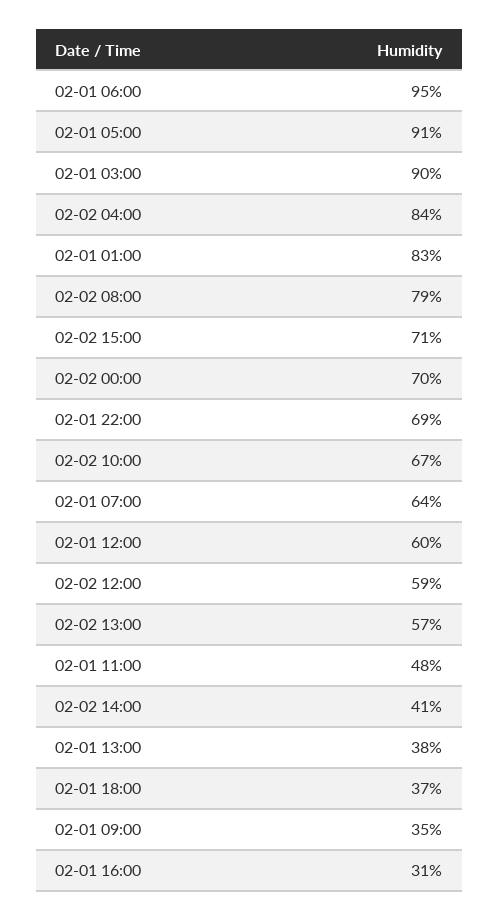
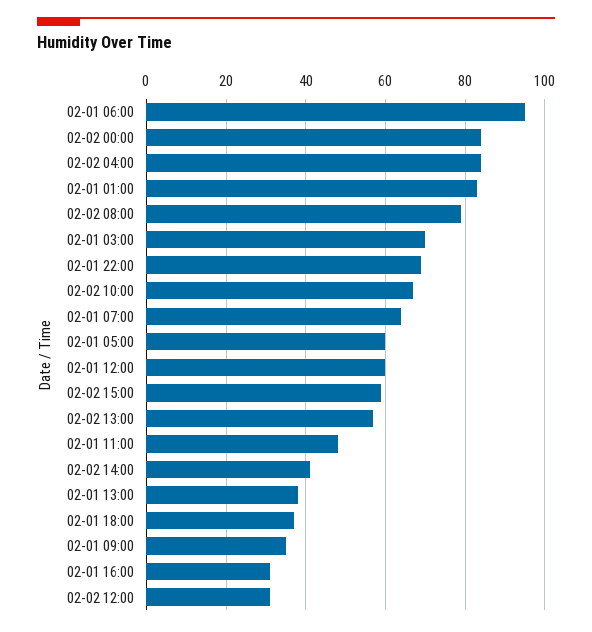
  {
    "02-01 06:00": 95,
-   "02-01 05:00": 91,
+   "02-01 05:00": 60,
-   "02-01 03:00": 90,
+   "02-01 03:00": 70,
    "02-02 04:00": 84,
    "02-01 01:00": 83,
    "02-02 08:00": 79,
-   "02-02 15:00": 71,
+   "02-02 15:00": 60,
-   "02-02 00:00": 70,
+   "02-02 00:00": 85,
    "02-01 22:00": 69,
    "02-02 10:00": 67,
    "02-01 07:00": 64,
    "02-01 12:00": 60,
-   "02-02 12:00": 59,
+   "02-02 12:00": 30,
    "02-02 13:00": 57,
    "02-01 11:00": 48,
    "02-02 14:00": 41,
    "02-01 13:00": 38,
    "02-01 18:00": 37,
    "02-01 09:00": 35,
    "02-01 16:00": 31
  }

